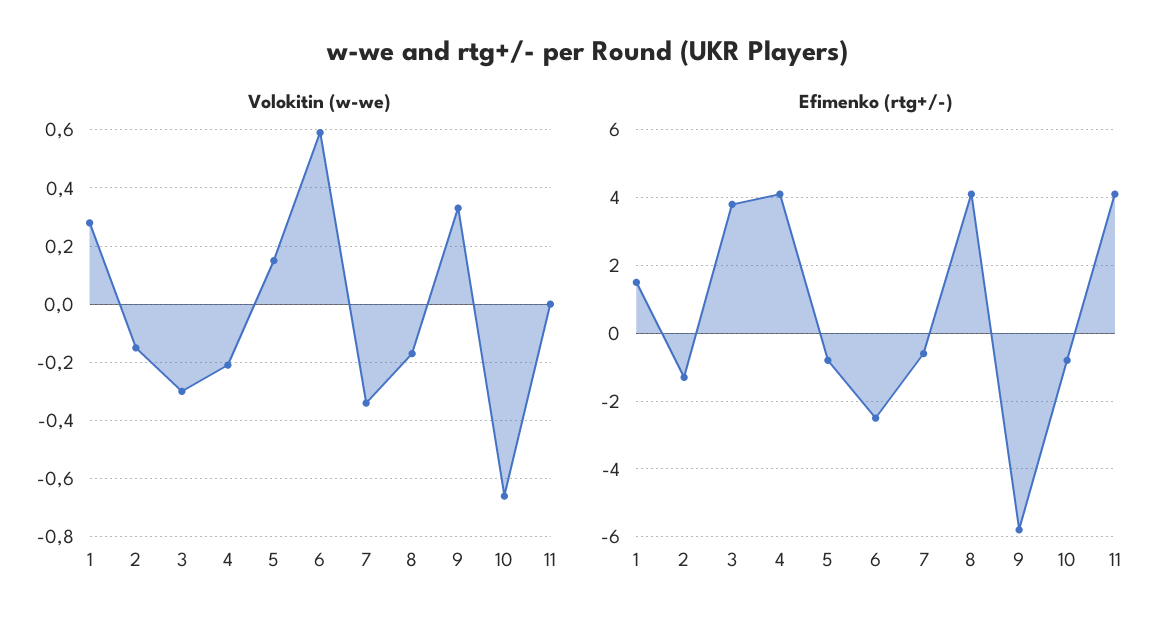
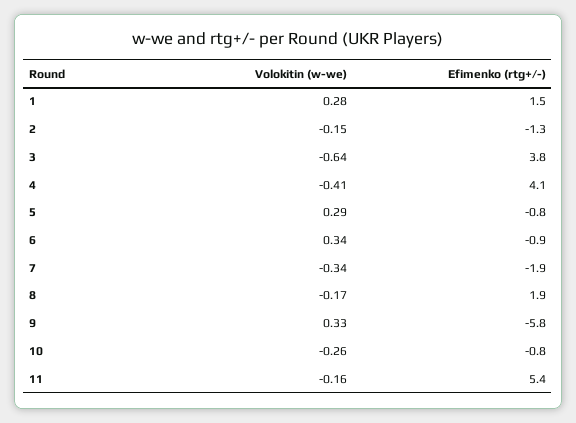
  {
    "Volokitin (w-we)": {
      "1": 0.28,
      "2": -0.15,
-     "3": -0.3,
+     "3": -0.64,
-     "4": -0.2,
+     "4": -0.41,
-     "5": 0.15,
+     "5": 0.29,
-     "6": 0.6,
+     "6": 0.34,
      "7": -0.34,
      "8": -0.17,
      "9": 0.33,
-     "10": -0.65,
+     "10": -0.26,
-     "11": 0
+     "11": -0.16
    },
    "Efimenko (rtg+/-)": {
      "1": 1.5,
      "2": -1.3,
      "3": 3.8,
      "4": 4.1,
      "5": -0.8,
-     "6": -2.5,
+     "6": -0.9,
-     "7": -0.5,
+     "7": -1.9,
-     "8": 4,
+     "8": 1.9,
      "9": -5.8,
      "10": -0.8,
-     "11": 4
+     "11": 5.4
    }
  }

